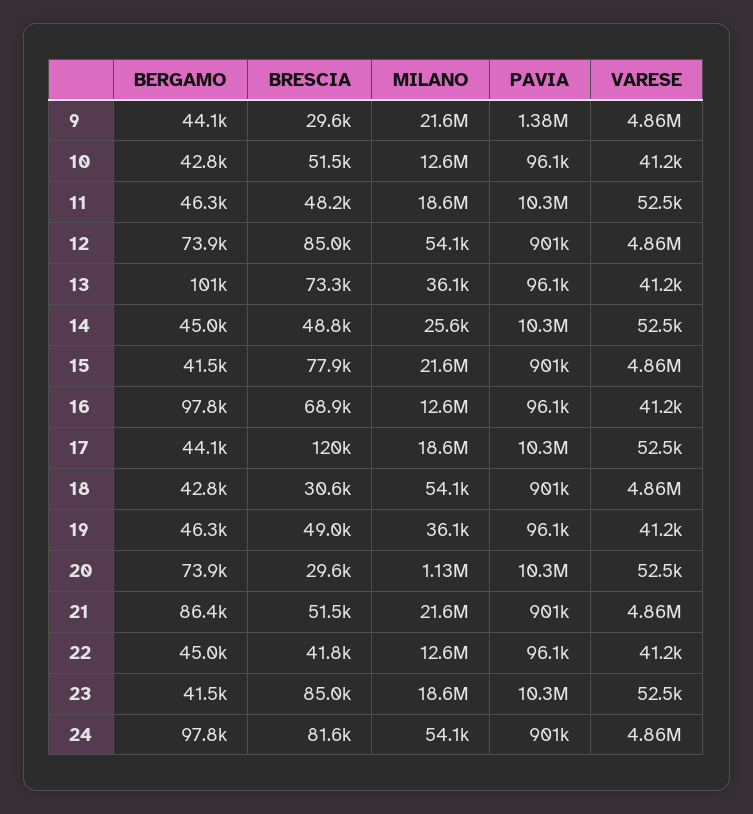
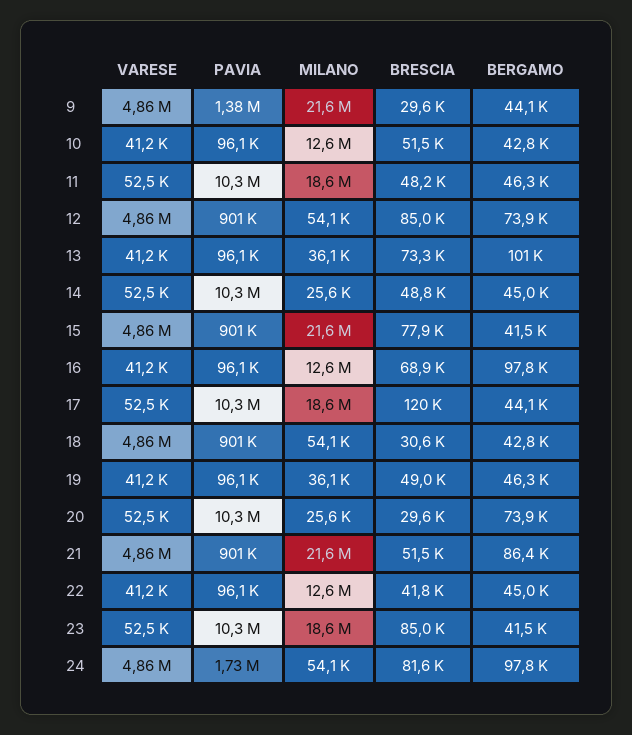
  {
    "BERGAMO": {
      "9": 44100,
      "10": 42800,
      "11": 46300,
      "12": 73900,
      "13": 101000,
      "14": 45000,
      "15": 41500,
      "16": 97800,
      "17": 44100,
      "18": 42800,
      "19": 46300,
      "20": 73900,
      "21": 86400,
      "22": 45000,
      "23": 41500,
      "24": 97800
    },
    "BRESCIA": {
      "9": 29600,
      "10": 51500,
      "11": 48200,
      "12": 85000,
      "13": 73300,
      "14": 48800,
      "15": 77900,
      "16": 68900,
      "17": 120000,
      "18": 30600,
      "19": 49000,
      "20": 29600,
      "21": 51500,
      "22": 41800,
      "23": 85000,
      "24": 81600
    },
    "MILANO": {
      "9": 21600000,
      "10": 12600000,
      "11": 18600000,
      "12": 54100,
      "13": 36100,
      "14": 25600,
      "15": 21600000,
      "16": 12600000,
      "17": 18600000,
      "18": 54100,
      "19": 36100,
-     "20": 1130000,
+     "20": 25600,
      "21": 21600000,
      "22": 12600000,
      "23": 18600000,
      "24": 54100
    },
    "PAVIA": {
      "9": 1380000,
      "10": 96100,
      "11": 10300000,
      "12": 901000,
      "13": 96100,
      "14": 10300000,
      "15": 901000,
      "16": 96100,
      "17": 10300000,
      "18": 901000,
      "19": 96100,
      "20": 10300000,
      "21": 901000,
      "22": 96100,
      "23": 10300000,
-     "24": 901000
+     "24": 1730000
    },
    "VARESE": {
      "9": 4860000,
      "10": 41200,
      "11": 52500,
      "12": 4860000,
      "13": 41200,
      "14": 52500,
      "15": 4860000,
      "16": 41200,
      "17": 52500,
      "18": 4860000,
      "19": 41200,
      "20": 52500,
      "21": 4860000,
      "22": 41200,
      "23": 52500,
      "24": 4860000
    }
  }

